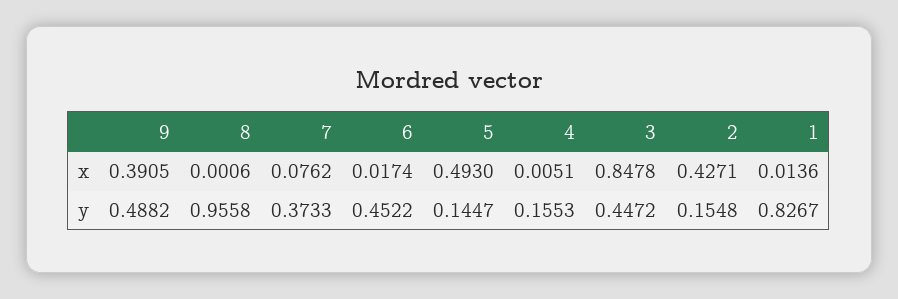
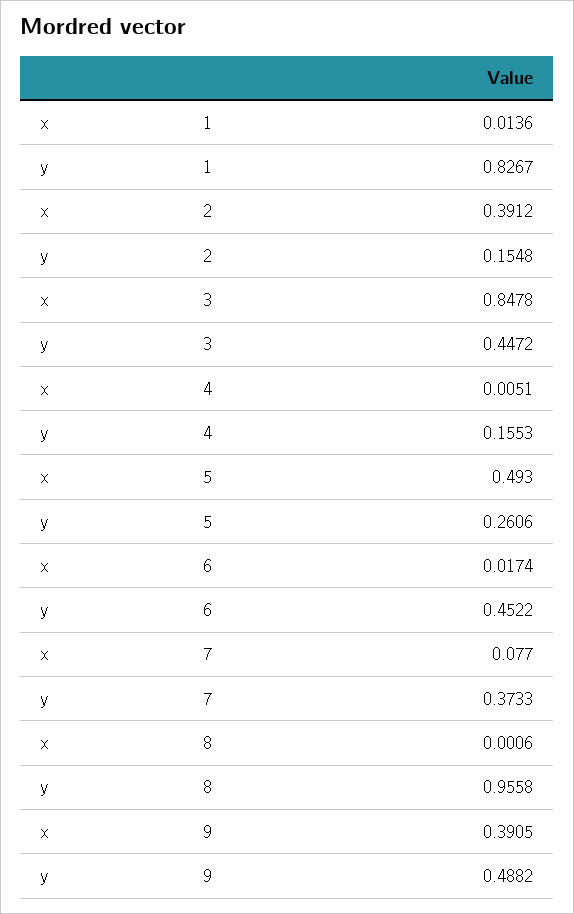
  {
    "9": {
      "x": 0.3905,
      "y": 0.4882
    },
    "8": {
      "x": 0.0006,
      "y": 0.9558
    },
    "7": {
-     "x": 0.0762,
+     "x": 0.077,
      "y": 0.3733
    },
    "6": {
      "x": 0.0174,
      "y": 0.4522
    },
    "5": {
      "x": 0.493,
-     "y": 0.1447
+     "y": 0.2606
    },
    "4": {
      "x": 0.0051,
      "y": 0.1553
    },
    "3": {
      "x": 0.8478,
      "y": 0.4472
    },
    "2": {
-     "x": 0.4271,
+     "x": 0.3912,
      "y": 0.1548
    },
    "1": {
      "x": 0.0136,
      "y": 0.8267
    }
  }

